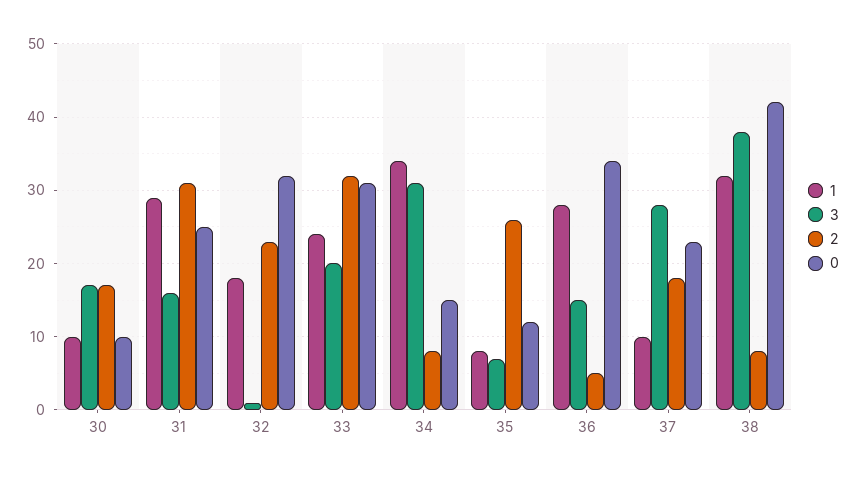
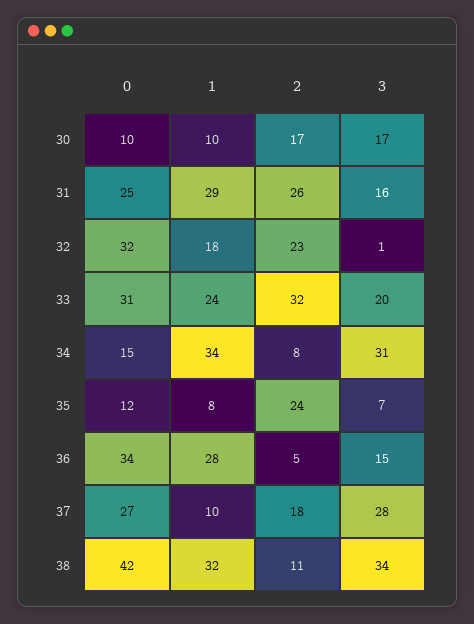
  {
    "1": {
      "30": 10,
      "31": 29,
      "32": 18,
      "33": 24,
      "34": 34,
      "35": 8,
      "36": 28,
      "37": 10,
      "38": 32
    },
    "3": {
      "30": 17,
      "31": 16,
      "32": 1,
      "33": 20,
      "34": 31,
      "35": 7,
      "36": 15,
      "37": 28,
-     "38": 38
+     "38": 34
    },
    "2": {
      "30": 17,
-     "31": 31,
+     "31": 26,
      "32": 23,
      "33": 32,
      "34": 8,
-     "35": 26,
+     "35": 24,
      "36": 5,
      "37": 18,
-     "38": 8
+     "38": 11
    },
    "0": {
      "30": 10,
      "31": 25,
      "32": 32,
      "33": 31,
      "34": 15,
      "35": 12,
      "36": 34,
-     "37": 23,
+     "37": 27,
      "38": 42
    }
  }

